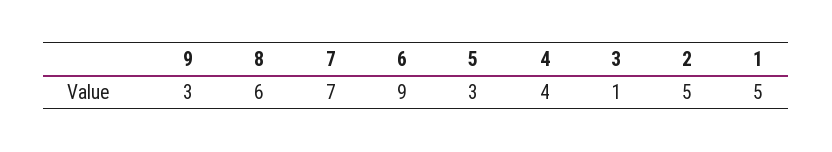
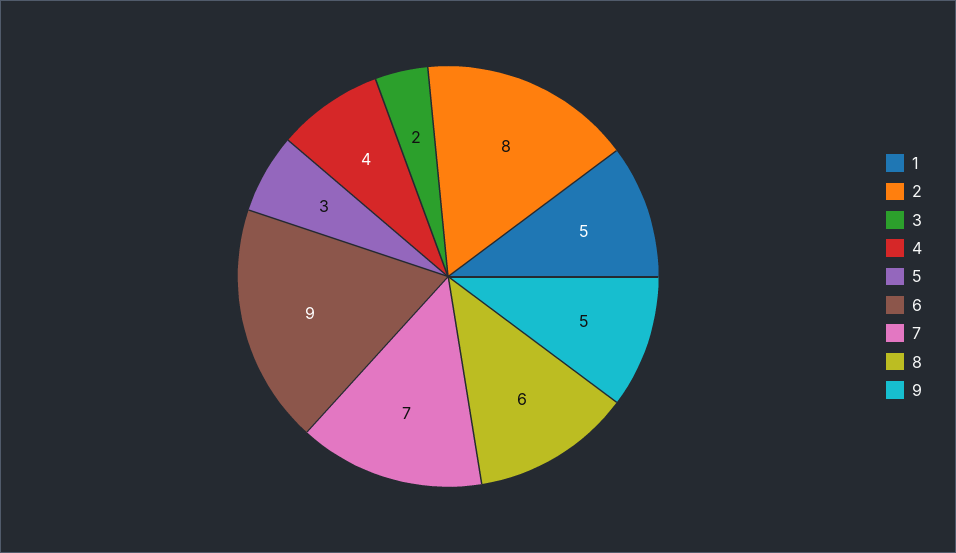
  {
-   "9": 3,
+   "9": 5,
    "8": 6,
    "7": 7,
    "6": 9,
    "5": 3,
    "4": 4,
-   "3": 1,
+   "3": 2,
-   "2": 5,
+   "2": 8,
    "1": 5
  }

